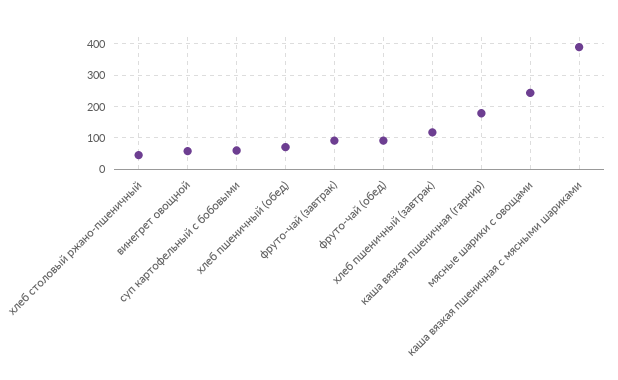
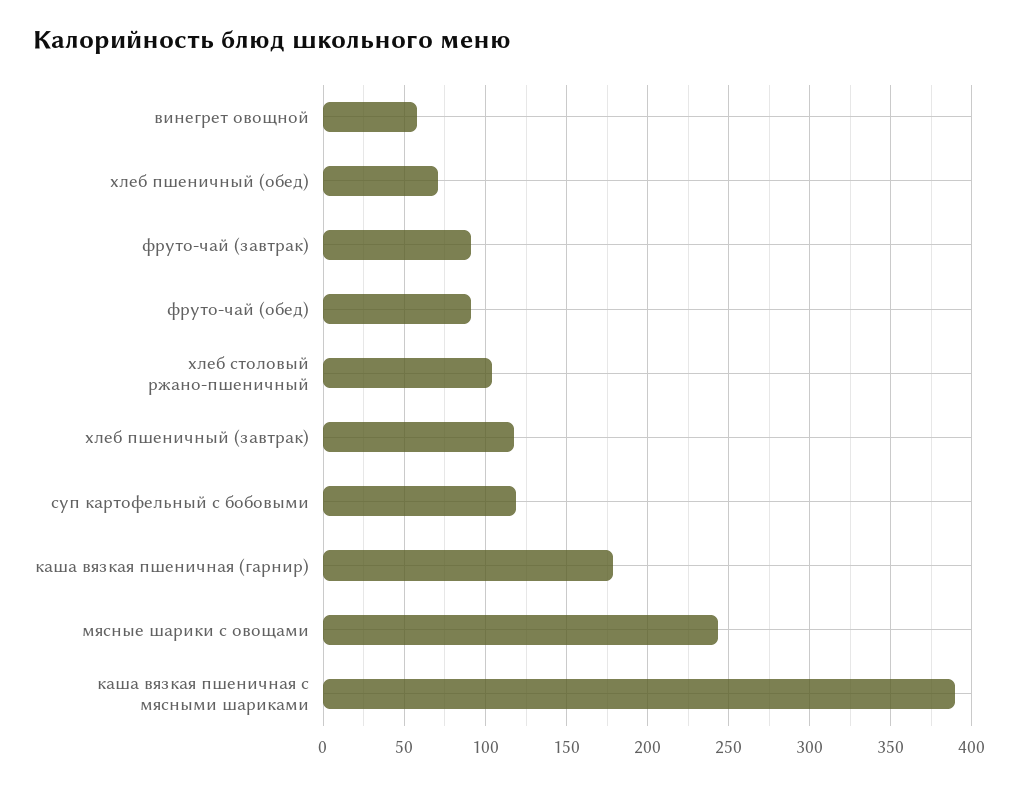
  {
-   "хлеб столовый ржано-пшеничный": 40,
+   "хлеб столовый ржано-пшеничный": 105,
    "винегрет овощной": 60,
-   "суп картофельный с бобовыми": 60,
+   "суп картофельный с бобовыми": 120,
    "хлеб пшеничный (обед)": 70,
    "фруто-чай (завтрак)": 90,
    "фруто-чай (обед)": 90,
    "хлеб пшеничный (завтрак)": 120,
    "каша вязкая пшеничная (гарнир)": 180,
    "мясные шарики с овощами": 245,
    "каша вязкая пшеничная с мясными шариками": 390
  }

